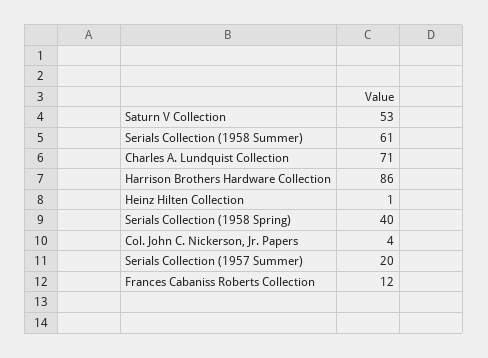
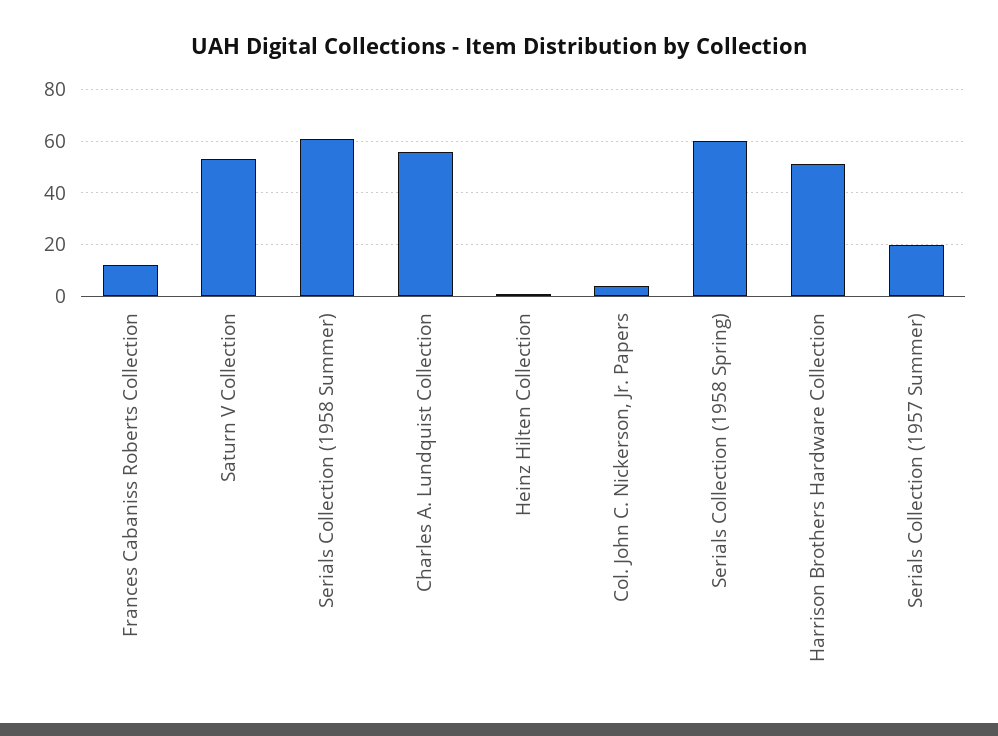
  {
    "Saturn V Collection": 53,
    "Serials Collection (1958 Summer)": 61,
-   "Charles A. Lundquist Collection": 71,
+   "Charles A. Lundquist Collection": 55,
-   "Harrison Brothers Hardware Collection": 86,
+   "Harrison Brothers Hardware Collection": 50,
    "Heinz Hilten Collection": 1,
-   "Serials Collection (1958 Spring)": 40,
+   "Serials Collection (1958 Spring)": 60,
    "Col. John C. Nickerson, Jr. Papers": 4,
    "Serials Collection (1957 Summer)": 20,
    "Frances Cabaniss Roberts Collection": 12
  }

